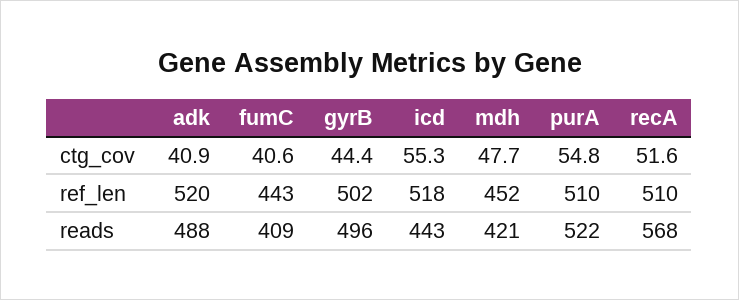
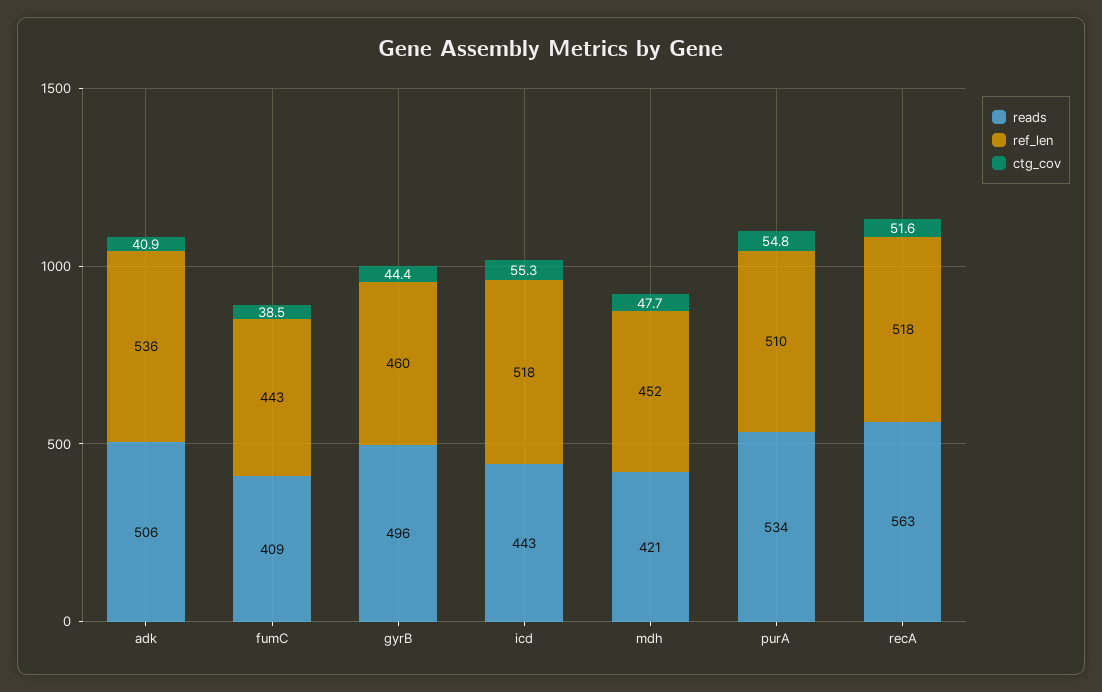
  {
    "ctg_cov": {
      "adk": 40.9,
-     "fumC": 40.6,
+     "fumC": 38.5,
      "gyrB": 44.4,
      "icd": 55.3,
      "mdh": 47.7,
      "purA": 54.8,
      "recA": 51.6
    },
    "ref_len": {
-     "adk": 520,
+     "adk": 536,
      "fumC": 443,
-     "gyrB": 502,
+     "gyrB": 460,
      "icd": 518,
      "mdh": 452,
      "purA": 510,
-     "recA": 510
+     "recA": 518
    },
    "reads": {
-     "adk": 488,
+     "adk": 506,
      "fumC": 409,
      "gyrB": 496,
      "icd": 443,
      "mdh": 421,
-     "purA": 522,
+     "purA": 534,
-     "recA": 568
+     "recA": 563
    }
  }

